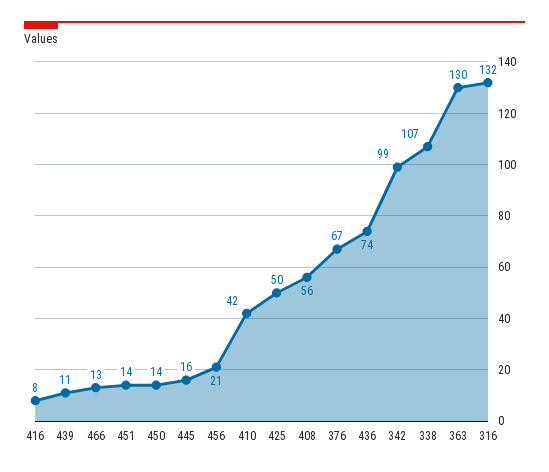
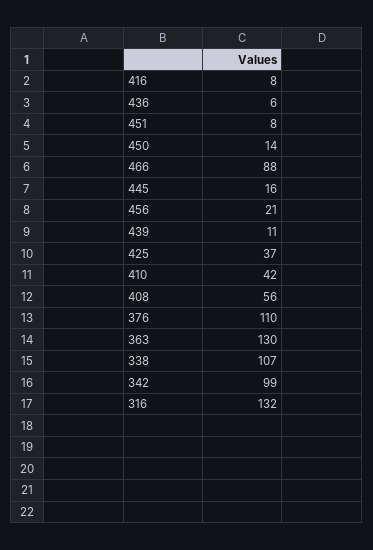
  {
    "416": 8,
    "439": 11,
-   "466": 13,
+   "466": 88,
-   "451": 14,
+   "451": 8,
    "450": 14,
    "445": 16,
    "456": 21,
    "410": 42,
-   "425": 50,
+   "425": 37,
    "408": 56,
-   "376": 67,
+   "376": 110,
-   "436": 74,
+   "436": 6,
    "342": 99,
    "338": 107,
    "363": 130,
    "316": 132
  }

